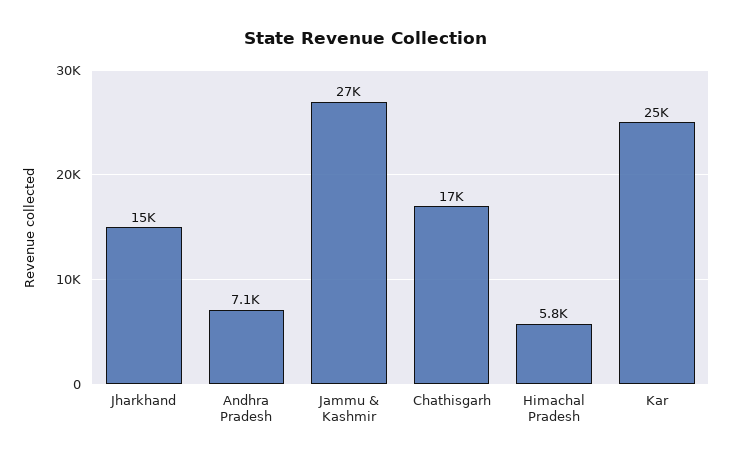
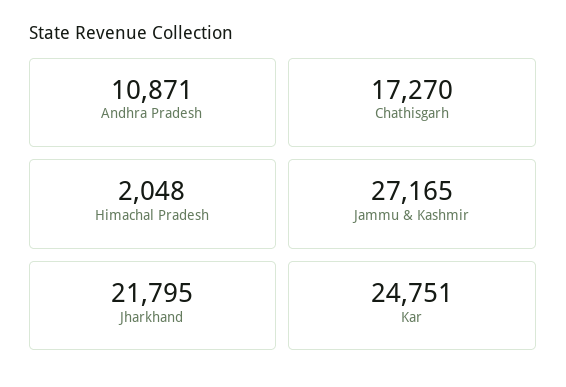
  {
-   "Jharkhand": 15000,
+   "Jharkhand": 21795,
-   "Andhra Pradesh": 7100,
+   "Andhra Pradesh": 10871,
    "Jammu & Kashmir": 27165,
    "Chathisgarh": 17270,
-   "Himachal Pradesh": 5800,
+   "Himachal Pradesh": 2048,
    "Kar": 24751
  }

